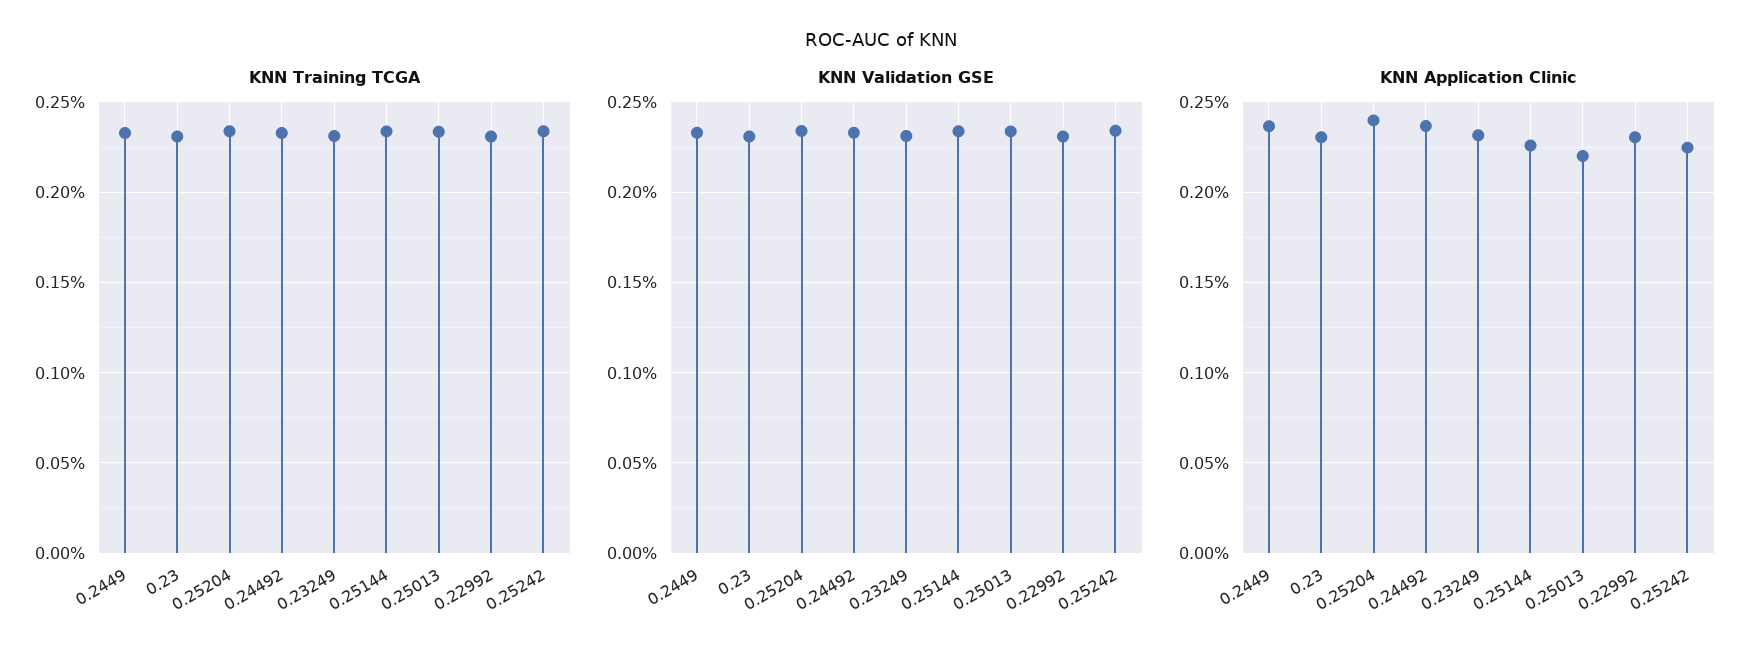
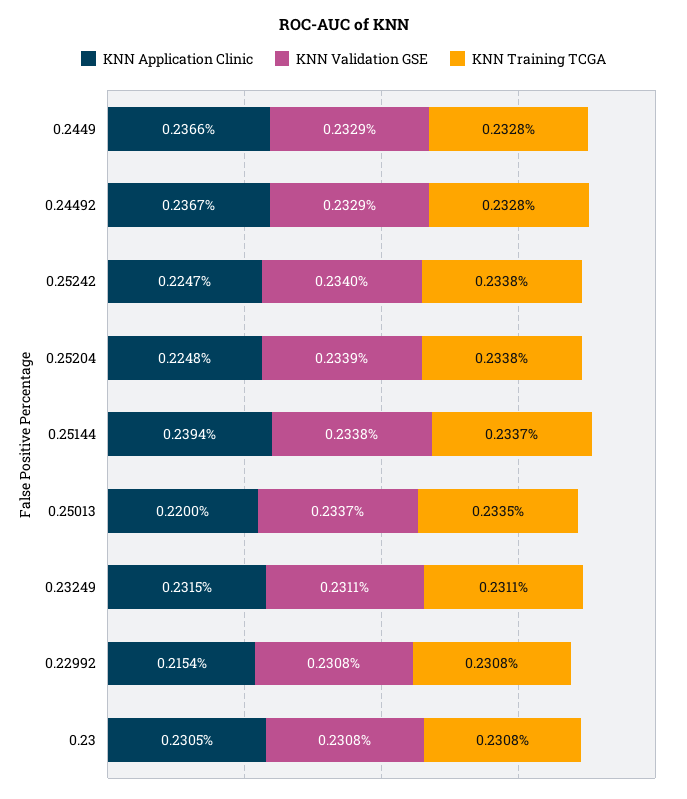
  {
    "KNN Training TCGA": {
      "0.2449": 0.2328,
      "0.23": 0.2308,
      "0.25204": 0.2338,
      "0.24492": 0.2328,
      "0.23249": 0.2311,
      "0.25144": 0.2337,
      "0.25013": 0.2335,
      "0.22992": 0.2308,
      "0.25242": 0.2338
    },
    "KNN Validation GSE": {
      "0.2449": 0.2329,
      "0.23": 0.2308,
      "0.25204": 0.2339,
      "0.24492": 0.2329,
      "0.23249": 0.2311,
      "0.25144": 0.2338,
      "0.25013": 0.2337,
      "0.22992": 0.2308,
      "0.25242": 0.234
    },
    "KNN Application Clinic": {
      "0.2449": 0.2366,
      "0.23": 0.2305,
-     "0.25204": 0.24,
+     "0.25204": 0.2248,
      "0.24492": 0.2367,
      "0.23249": 0.2315,
-     "0.25144": 0.225,
+     "0.25144": 0.2394,
      "0.25013": 0.22,
-     "0.22992": 0.23,
+     "0.22992": 0.2154,
      "0.25242": 0.2247
    }
  }

